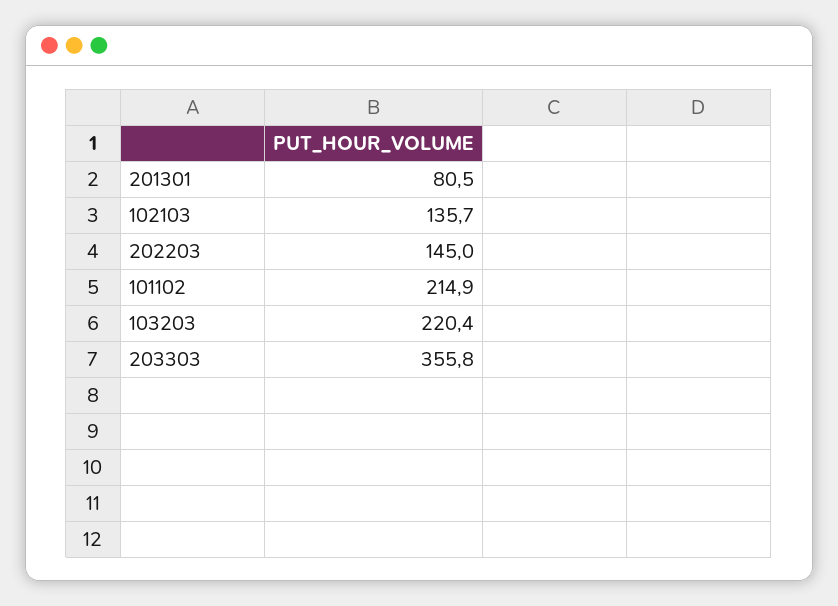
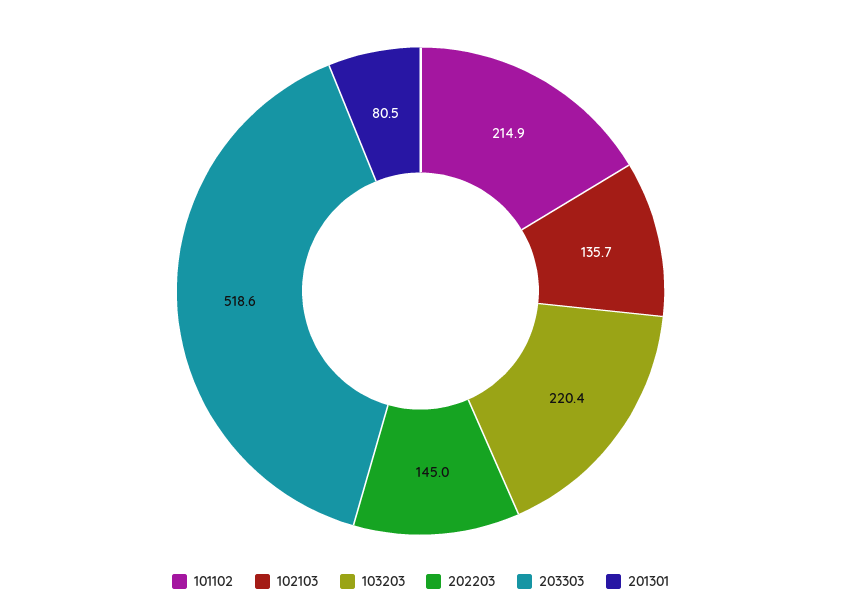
  {
    "201301": 80.5,
    "102103": 135.7,
    "202203": 145,
    "101102": 214.9,
    "103203": 220.4,
-   "203303": 355.8
+   "203303": 518.6
  }

